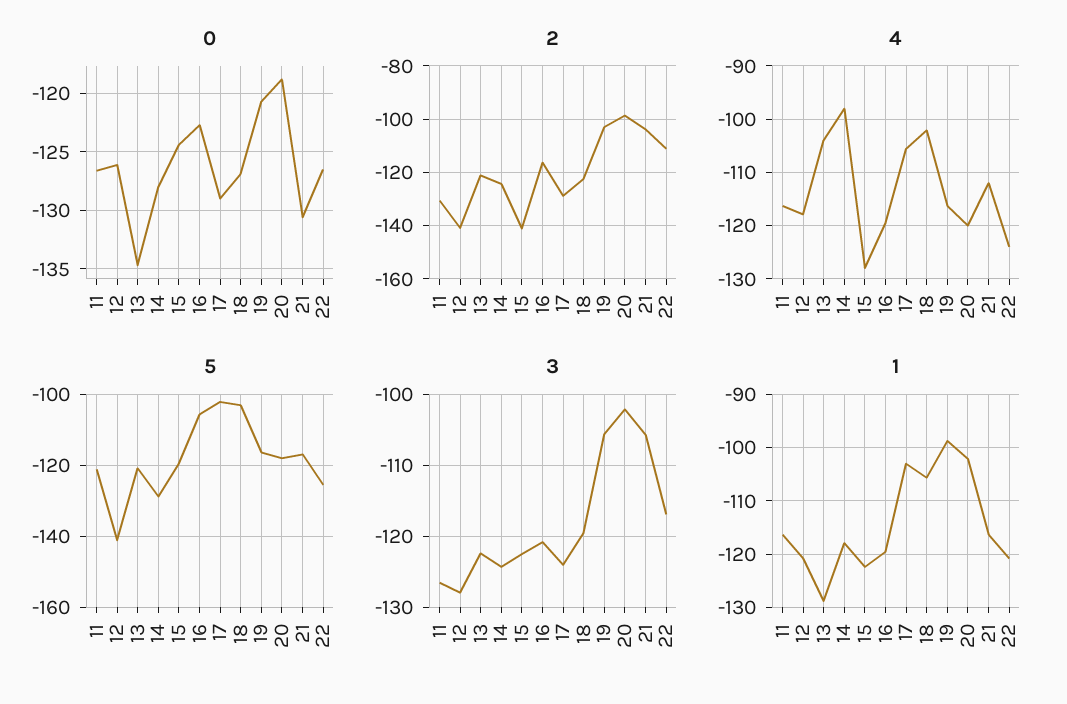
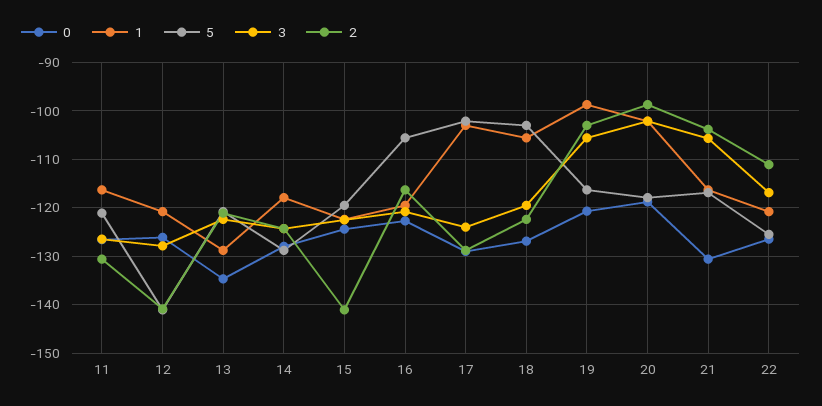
  {
    "0": {
      "11": -127,
      "12": -126,
      "13": -135,
      "14": -128,
      "15": -124,
      "16": -123,
      "17": -129,
      "18": -127,
      "19": -121,
      "20": -119,
      "21": -131,
      "22": -127
    },
    "2": {
      "11": -130,
      "12": -140,
      "13": -122,
      "14": -124,
      "15": -142,
      "16": -116,
      "17": -128,
      "18": -122,
      "19": -104,
      "20": -98,
      "21": -104,
      "22": -112
    },
-   "4": {
-     "11": -116,
-     "12": -118,
-     "13": -104,
-     "14": -98,
-     "15": -128,
-     "16": -120,
-     "17": -106,
-     "18": -102,
-     "19": -116,
-     "20": -120,
-     "21": -112,
-     "22": -124
-   },
    "5": {
      "11": -122,
      "12": -142,
      "13": -120,
      "14": -128,
      "15": -120,
      "16": -106,
      "17": -102,
      "18": -104,
      "19": -116,
      "20": -118,
      "21": -116,
      "22": -126
    },
    "3": {
      "11": -127,
      "12": -128,
      "13": -122,
      "14": -124,
      "15": -123,
      "16": -121,
      "17": -124,
      "18": -120,
      "19": -106,
      "20": -102,
      "21": -106,
      "22": -117
    },
    "1": {
      "11": -116,
      "12": -120,
      "13": -128,
      "14": -118,
      "15": -122,
      "16": -120,
      "17": -104,
      "18": -106,
      "19": -98,
      "20": -102,
      "21": -116,
      "22": -120
    }
  }

